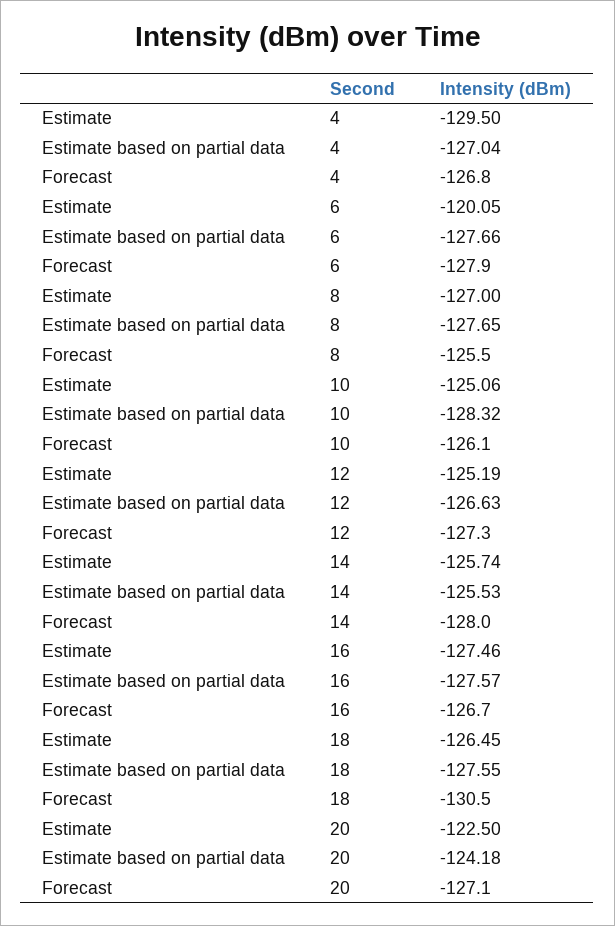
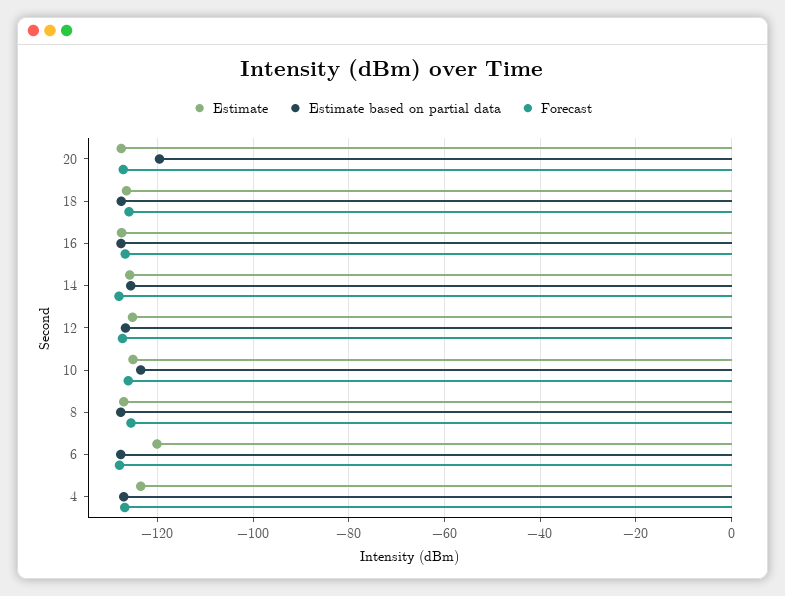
  {
    "Estimate": {
-     "4": -129.5,
+     "4": -124,
      "6": -120.05,
      "8": -127,
      "10": -125.06,
      "12": -125.19,
      "14": -125.74,
      "16": -127.46,
      "18": -126.45,
-     "20": -122.5
+     "20": -128
    },
    "Estimate based on partial data": {
      "4": -127.04,
      "6": -127.66,
      "8": -127.65,
-     "10": -128.32,
+     "10": -124,
      "12": -126.63,
      "14": -125.53,
      "16": -127.57,
      "18": -127.55,
-     "20": -124.18
+     "20": -120
    },
    "Forecast": {
      "4": -126.8,
      "6": -127.9,
      "8": -125.5,
      "10": -126.1,
      "12": -127.3,
      "14": -128,
      "16": -126.7,
-     "18": -130.5,
+     "18": -126,
      "20": -127.1
    }
  }

